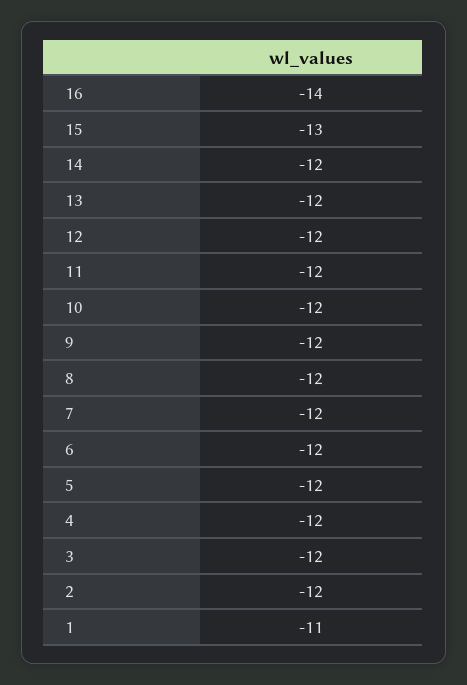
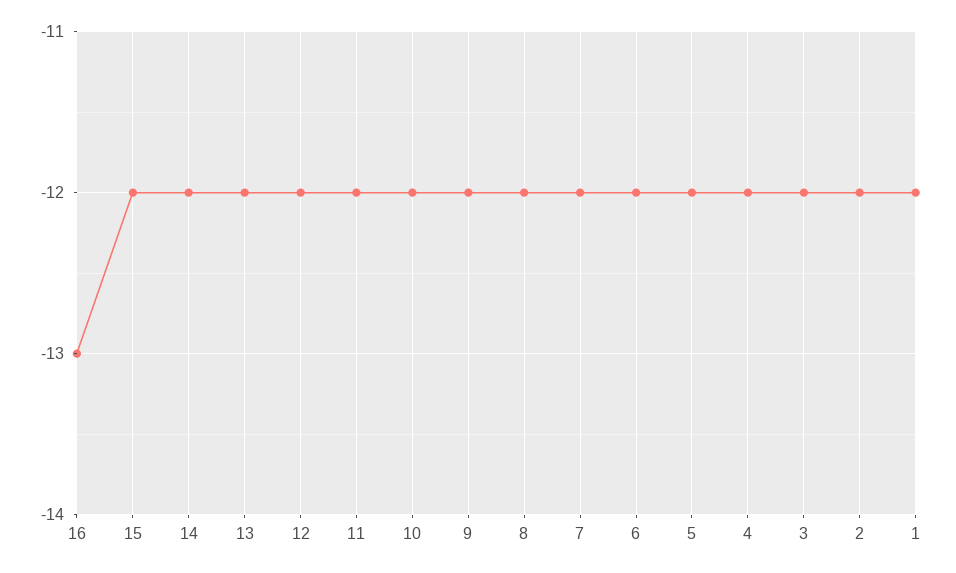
  {
-   "16": -14,
+   "16": -13,
-   "15": -13,
+   "15": -12,
    "14": -12,
    "13": -12,
    "12": -12,
    "11": -12,
    "10": -12,
    "9": -12,
    "8": -12,
    "7": -12,
    "6": -12,
    "5": -12,
    "4": -12,
    "3": -12,
    "2": -12,
-   "1": -11
+   "1": -12
  }

